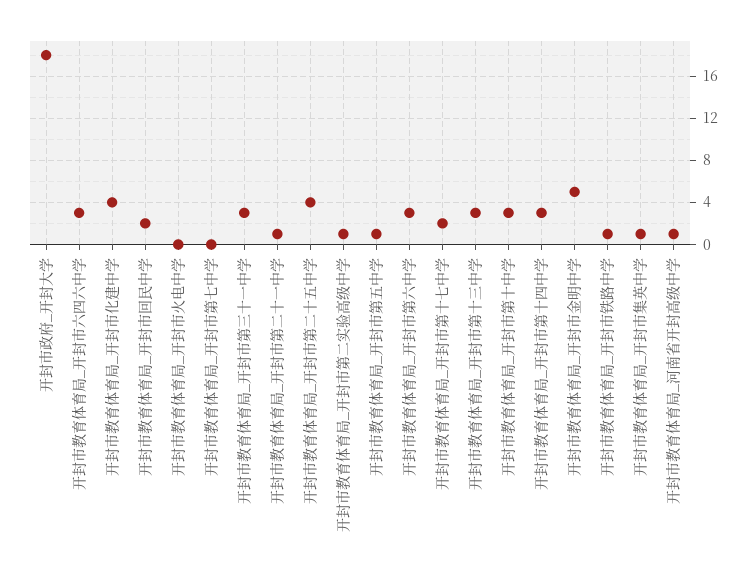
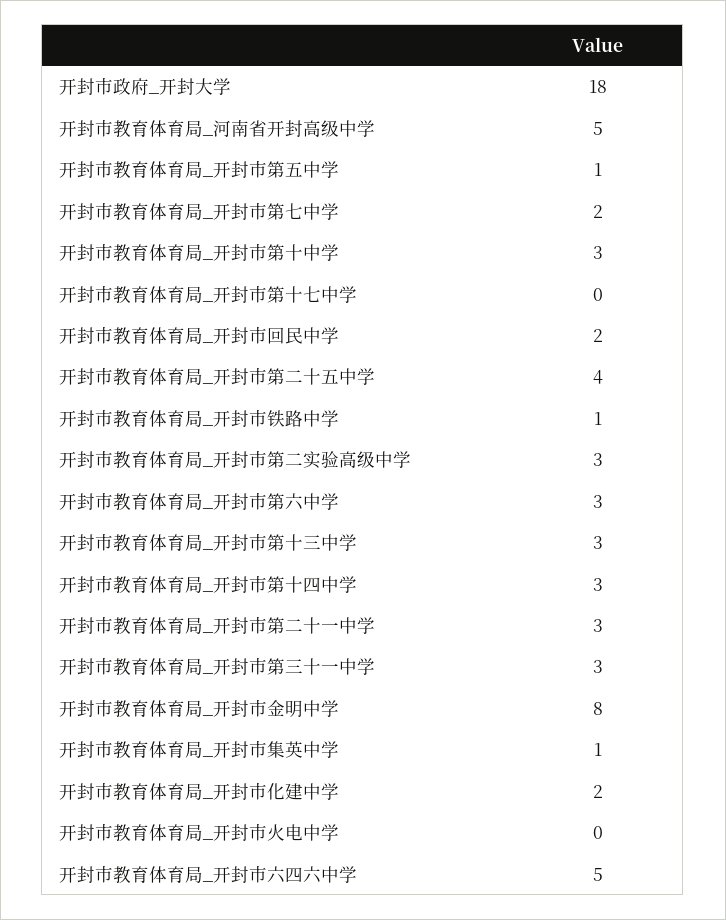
  {
    "开封市政府_开封大学": 18,
-   "开封市教育体育局_开封市六四六中学": 3,
+   "开封市教育体育局_开封市六四六中学": 5,
-   "开封市教育体育局_开封市化建中学": 4,
+   "开封市教育体育局_开封市化建中学": 2,
    "开封市教育体育局_开封市回民中学": 2,
    "开封市教育体育局_开封市火电中学": 0,
-   "开封市教育体育局_开封市第七中学": 0,
+   "开封市教育体育局_开封市第七中学": 2,
    "开封市教育体育局_开封市第三十一中学": 3,
-   "开封市教育体育局_开封市第二十一中学": 1,
+   "开封市教育体育局_开封市第二十一中学": 3,
    "开封市教育体育局_开封市第二十五中学": 4,
-   "开封市教育体育局_开封市第二实验高级中学": 1,
+   "开封市教育体育局_开封市第二实验高级中学": 3,
    "开封市教育体育局_开封市第五中学": 1,
    "开封市教育体育局_开封市第六中学": 3,
-   "开封市教育体育局_开封市第十七中学": 2,
+   "开封市教育体育局_开封市第十七中学": 0,
    "开封市教育体育局_开封市第十三中学": 3,
    "开封市教育体育局_开封市第十中学": 3,
    "开封市教育体育局_开封市第十四中学": 3,
-   "开封市教育体育局_开封市金明中学": 5,
+   "开封市教育体育局_开封市金明中学": 8,
    "开封市教育体育局_开封市铁路中学": 1,
    "开封市教育体育局_开封市集英中学": 1,
-   "开封市教育体育局_河南省开封高级中学": 1
+   "开封市教育体育局_河南省开封高级中学": 5
  }

